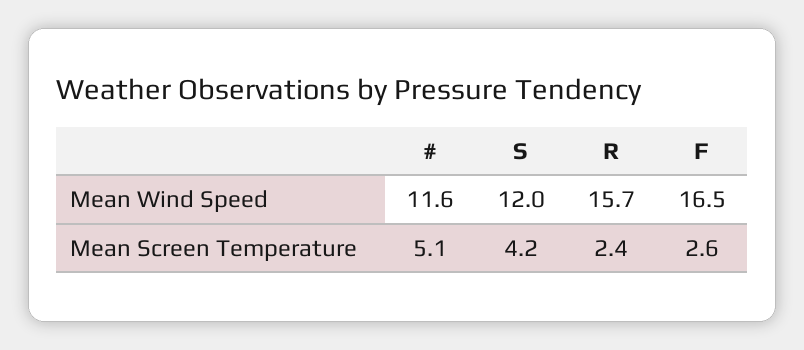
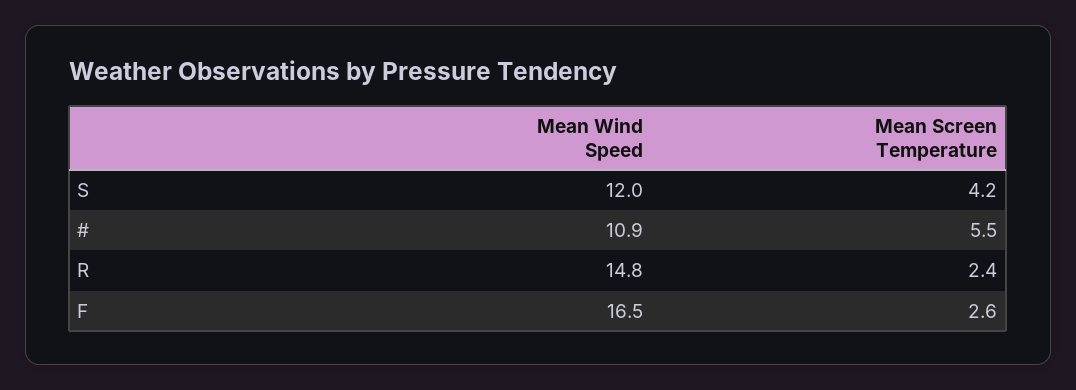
  {
    "#": {
-     "Mean Wind Speed": 11.6,
+     "Mean Wind Speed": 10.9,
-     "Mean Screen Temperature": 5.1
+     "Mean Screen Temperature": 5.5
    },
    "S": {
      "Mean Wind Speed": 12,
      "Mean Screen Temperature": 4.2
    },
    "R": {
-     "Mean Wind Speed": 15.7,
+     "Mean Wind Speed": 14.8,
      "Mean Screen Temperature": 2.4
    },
    "F": {
      "Mean Wind Speed": 16.5,
      "Mean Screen Temperature": 2.6
    }
  }

